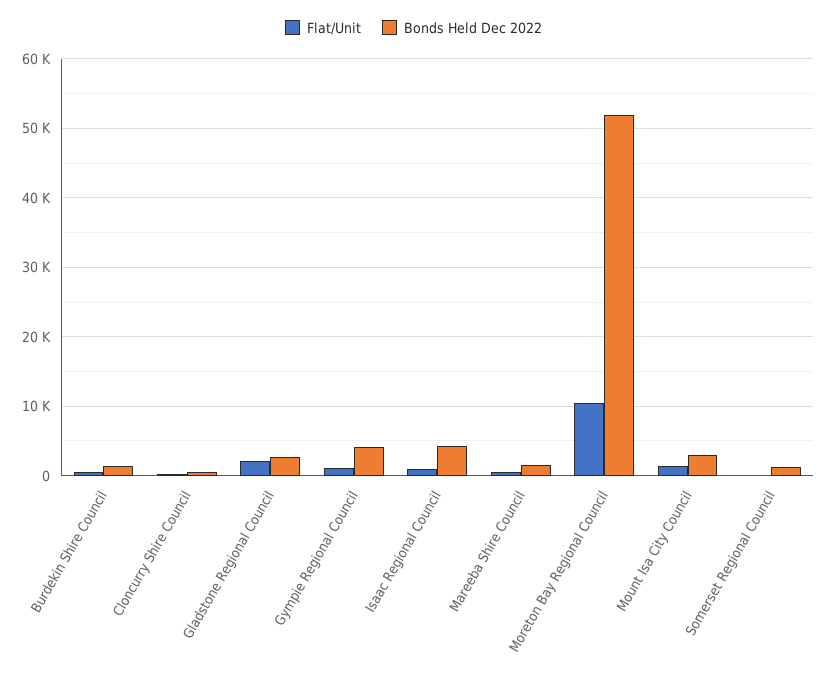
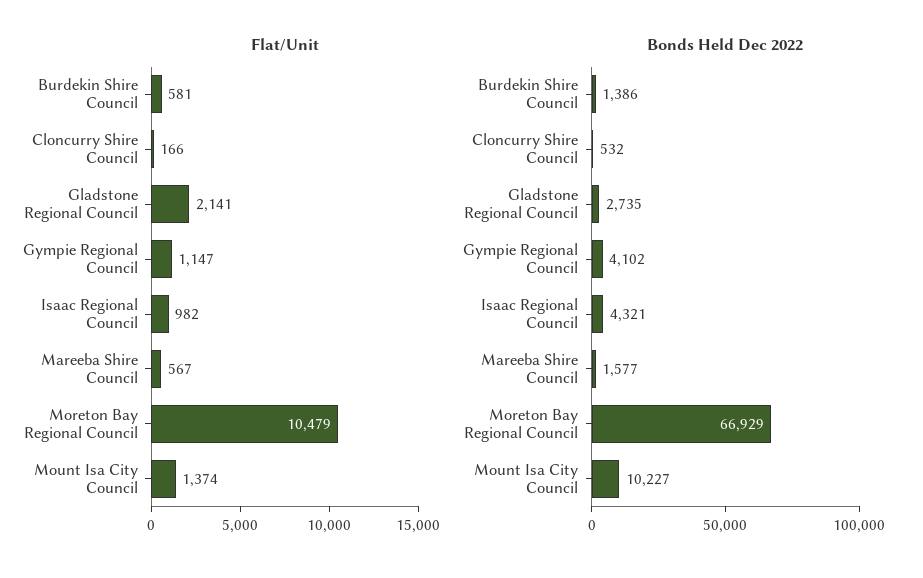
  {
    "Flat/Unit": {
      "Burdekin Shire Council": 581,
      "Cloncurry Shire Council": 166,
      "Gladstone Regional Council": 2141,
      "Gympie Regional Council": 1147,
      "Isaac Regional Council": 982,
      "Mareeba Shire Council": 567,
      "Moreton Bay Regional Council": 10479,
-     "Mount Isa City Council": 1374,
+     "Mount Isa City Council": 1374
-     "Somerset Regional Council": 0
    },
    "Bonds Held Dec 2022": {
      "Burdekin Shire Council": 1386,
      "Cloncurry Shire Council": 532,
      "Gladstone Regional Council": 2735,
      "Gympie Regional Council": 4102,
      "Isaac Regional Council": 4321,
      "Mareeba Shire Council": 1577,
-     "Moreton Bay Regional Council": 52000,
+     "Moreton Bay Regional Council": 66929,
-     "Mount Isa City Council": 3000,
+     "Mount Isa City Council": 10227
-     "Somerset Regional Council": 1000
    }
  }

